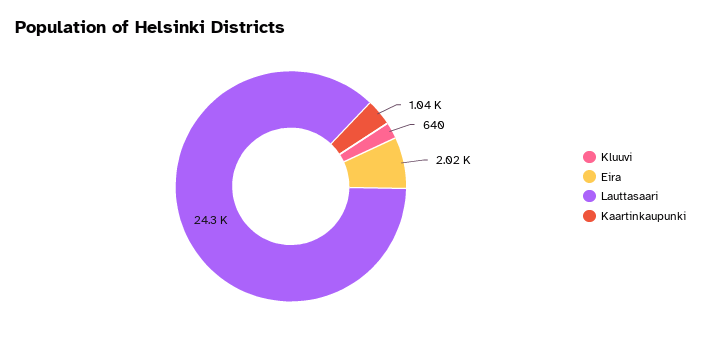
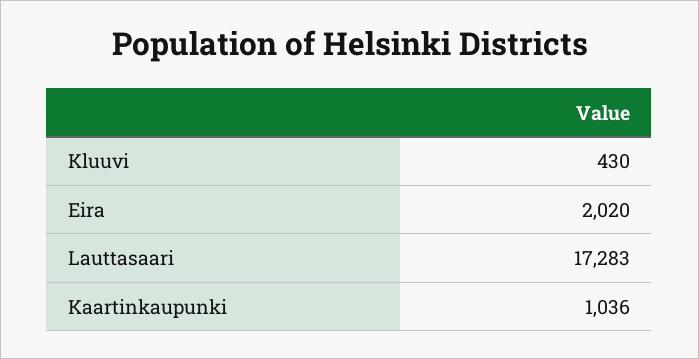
  {
-   "Kluuvi": 640,
+   "Kluuvi": 430,
    "Eira": 2020,
-   "Lauttasaari": 24300,
+   "Lauttasaari": 17283,
    "Kaartinkaupunki": 1036
  }

